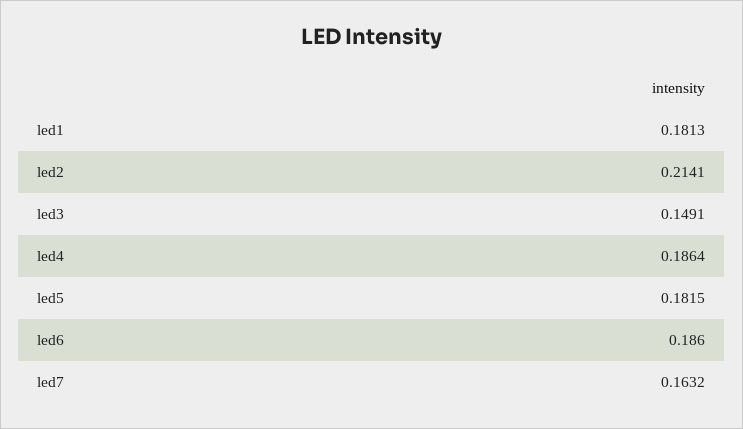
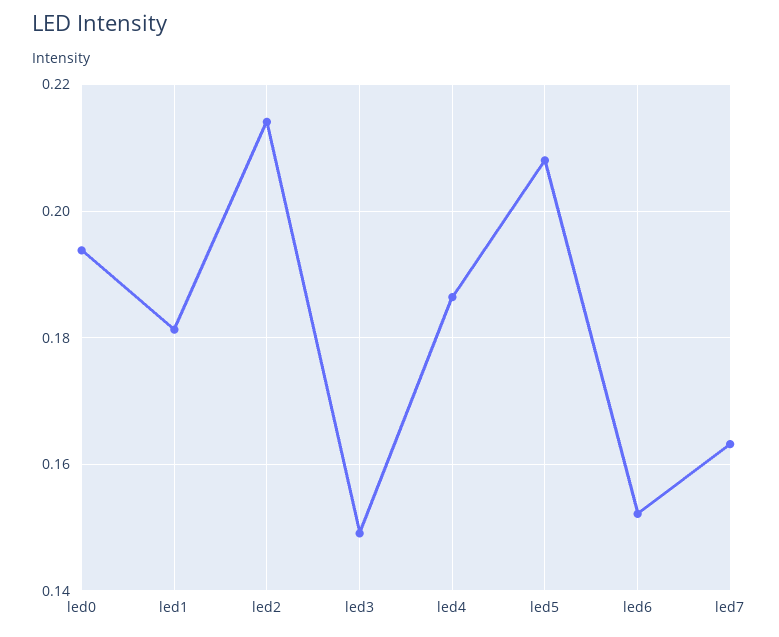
  {
    "led1": 0.1813,
    "led2": 0.2141,
    "led3": 0.1491,
    "led4": 0.1864,
-   "led5": 0.1815,
+   "led5": 0.208,
-   "led6": 0.186,
+   "led6": 0.152,
-   "led7": 0.1632
+   "led7": 0.1632,
+   "led0": 0.194
  }

